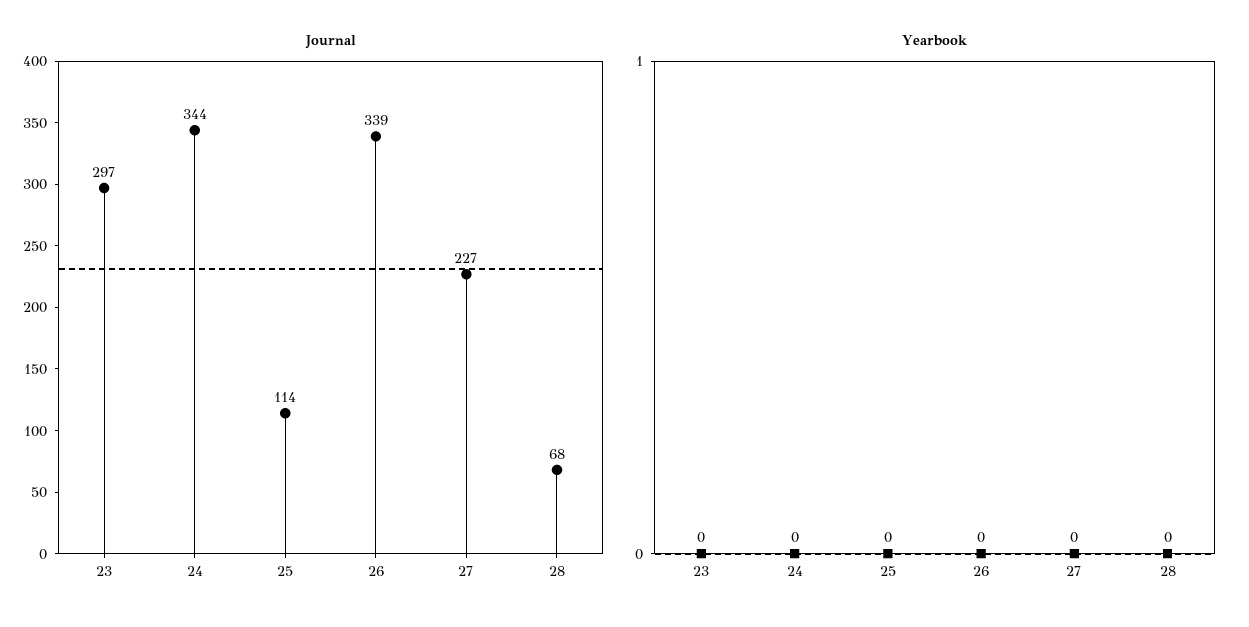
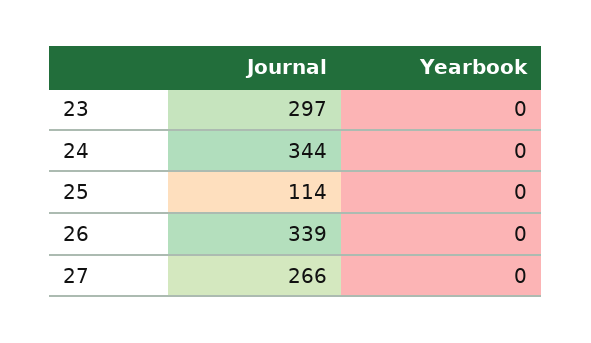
  {
    "Journal": {
      "23": 297,
      "24": 344,
      "25": 114,
      "26": 339,
-     "27": 227,
+     "27": 266
-     "28": 68
    },
    "Yearbook": {
      "23": 0,
      "24": 0,
      "25": 0,
      "26": 0,
-     "27": 0,
+     "27": 0
-     "28": 0
    }
  }

